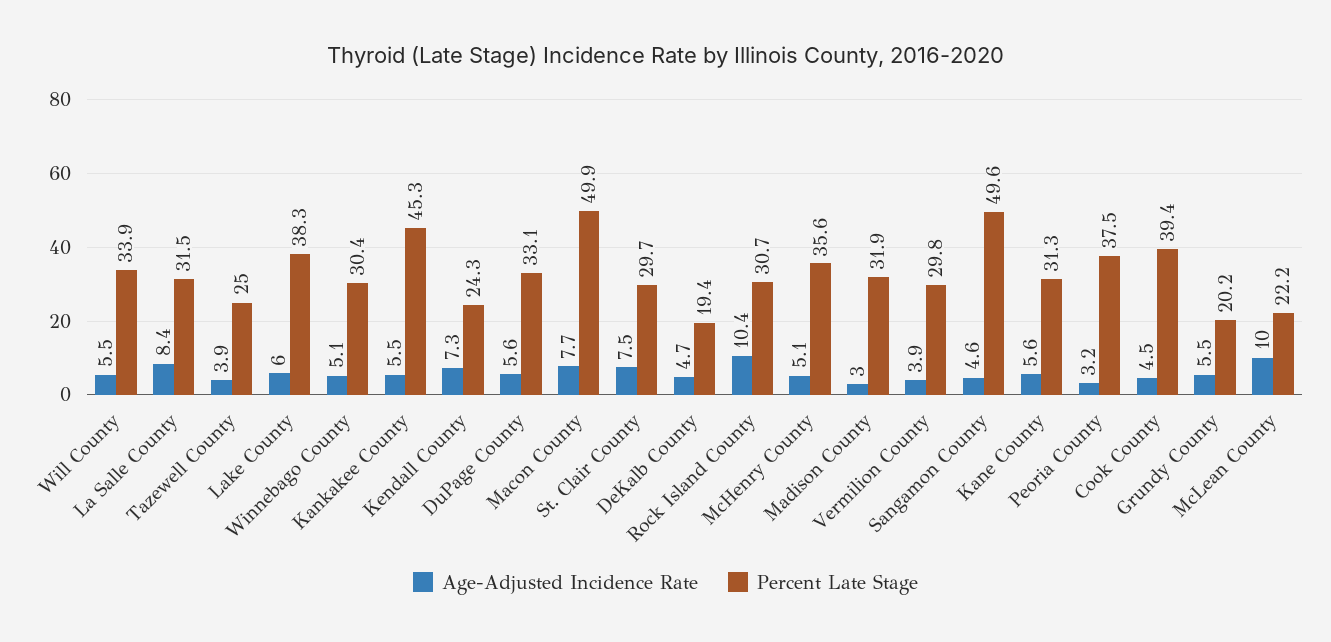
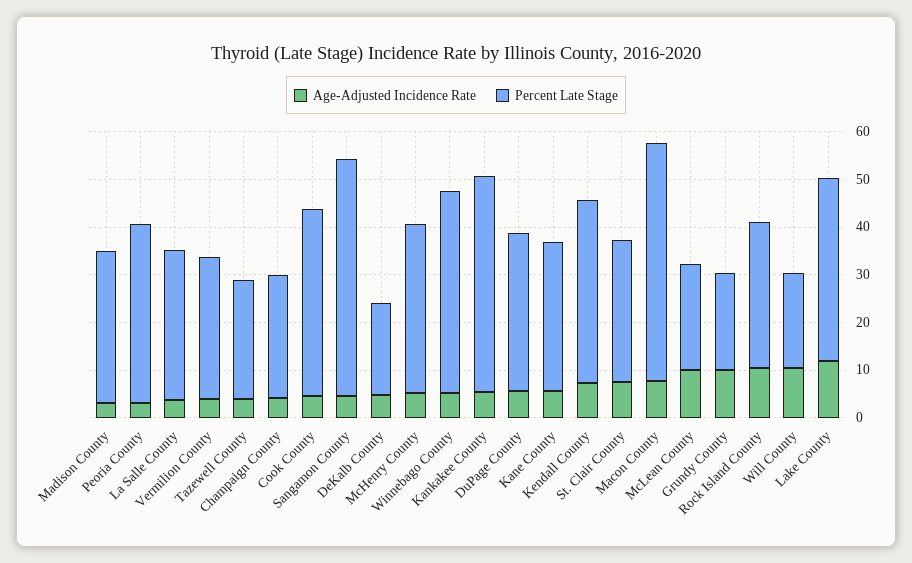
  {
    "Age-Adjusted Incidence Rate": {
-     "Will County": 5.5,
+     "Will County": 10,
-     "La Salle County": 8.4,
+     "La Salle County": 4,
      "Tazewell County": 3.9,
-     "Lake County": 6,
+     "Lake County": 12,
      "Winnebago County": 5.1,
      "Kankakee County": 5.5,
      "Kendall County": 7.3,
      "DuPage County": 5.6,
      "Macon County": 7.7,
      "St. Clair County": 7.5,
      "DeKalb County": 4.7,
      "Rock Island County": 10.4,
      "McHenry County": 5.1,
      "Madison County": 3,
      "Vermilion County": 3.9,
      "Sangamon County": 4.6,
      "Kane County": 5.6,
      "Peoria County": 3.2,
      "Cook County": 4.5,
-     "Grundy County": 5.5,
+     "Grundy County": 10,
-     "McLean County": 10
+     "McLean County": 10,
+     "Champaign County": 4
    },
    "Percent Late Stage": {
-     "Will County": 33.9,
+     "Will County": 20,
      "La Salle County": 31.5,
      "Tazewell County": 25,
      "Lake County": 38.3,
-     "Winnebago County": 30.4,
+     "Winnebago County": 42,
      "Kankakee County": 45.3,
-     "Kendall County": 24.3,
+     "Kendall County": 38,
      "DuPage County": 33.1,
      "Macon County": 49.9,
      "St. Clair County": 29.7,
      "DeKalb County": 19.4,
      "Rock Island County": 30.7,
      "McHenry County": 35.6,
      "Madison County": 31.9,
      "Vermilion County": 29.8,
      "Sangamon County": 49.6,
      "Kane County": 31.3,
      "Peoria County": 37.5,
      "Cook County": 39.4,
      "Grundy County": 20.2,
-     "McLean County": 22.2
+     "McLean County": 22.2,
+     "Champaign County": 26
    }
  }

